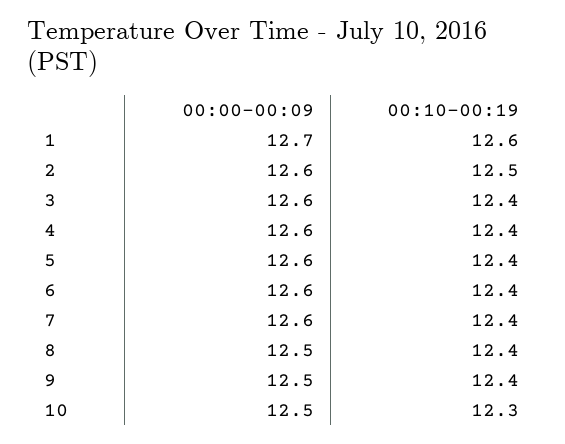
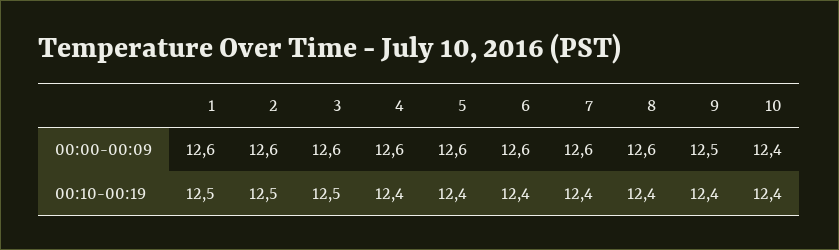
  {
    "00:00-00:09": {
-     "1": 12.7,
+     "1": 12.6,
      "2": 12.6,
      "3": 12.6,
      "4": 12.6,
      "5": 12.6,
      "6": 12.6,
      "7": 12.6,
-     "8": 12.5,
+     "8": 12.6,
      "9": 12.5,
-     "10": 12.5
+     "10": 12.4
    },
    "00:10-00:19": {
-     "1": 12.6,
+     "1": 12.5,
      "2": 12.5,
-     "3": 12.4,
+     "3": 12.5,
      "4": 12.4,
      "5": 12.4,
      "6": 12.4,
      "7": 12.4,
      "8": 12.4,
      "9": 12.4,
-     "10": 12.3
+     "10": 12.4
    }
  }

